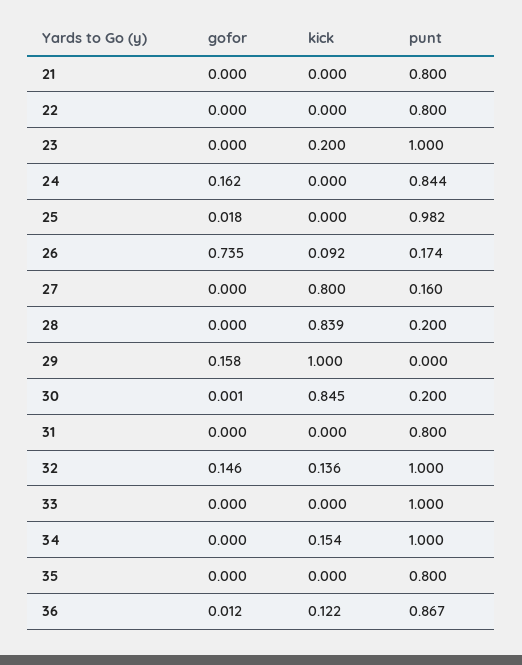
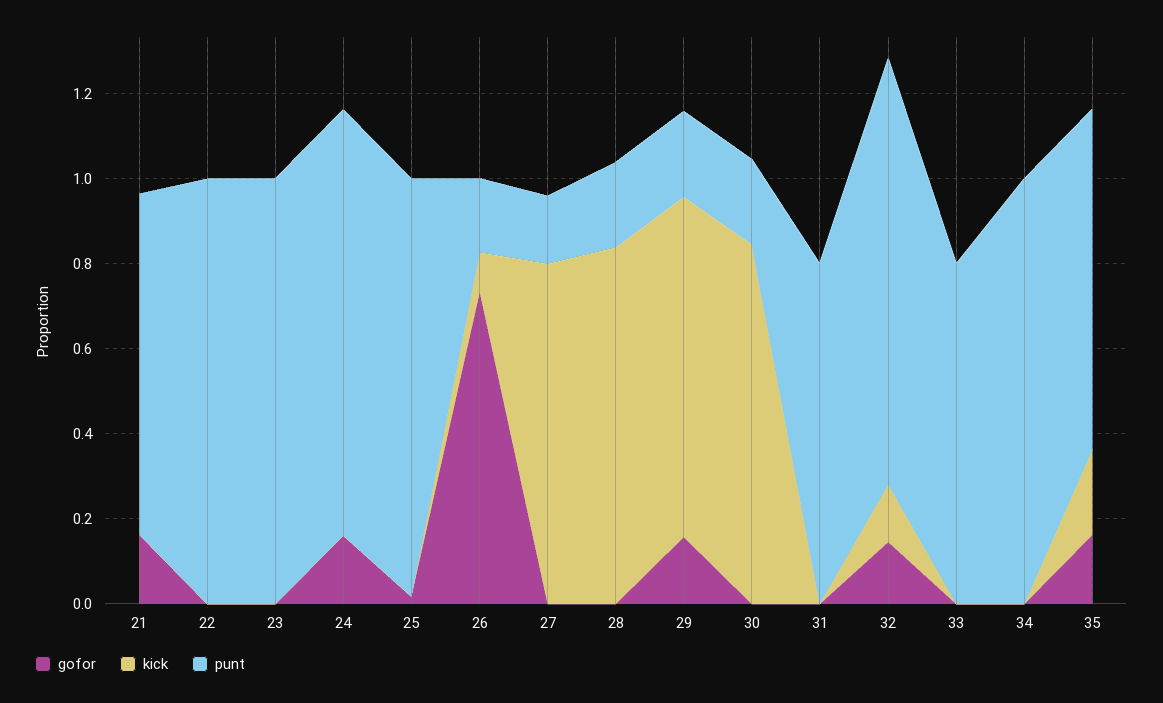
  {
    "gofor": {
-     "21": 0,
+     "21": 0.15,
      "22": 0,
      "23": 0,
      "24": 0.162,
      "25": 0.018,
      "26": 0.735,
      "27": 0,
      "28": 0,
      "29": 0.158,
      "30": 0.001,
      "31": 0,
      "32": 0.146,
      "33": 0,
      "34": 0,
-     "35": 0,
+     "35": 0.15
-     "36": 0.012
    },
    "kick": {
      "21": 0,
      "22": 0,
-     "23": 0.2,
+     "23": 0,
      "24": 0,
      "25": 0,
      "26": 0.092,
      "27": 0.8,
      "28": 0.839,
-     "29": 1,
+     "29": 0.8,
      "30": 0.845,
      "31": 0,
      "32": 0.136,
      "33": 0,
-     "34": 0.154,
+     "34": 0,
-     "35": 0,
+     "35": 0.2
-     "36": 0.122
    },
    "punt": {
      "21": 0.8,
-     "22": 0.8,
+     "22": 1,
      "23": 1,
-     "24": 0.844,
+     "24": 1,
      "25": 0.982,
      "26": 0.174,
      "27": 0.16,
      "28": 0.2,
-     "29": 0,
+     "29": 0.2,
      "30": 0.2,
      "31": 0.8,
      "32": 1,
-     "33": 1,
+     "33": 0.8,
      "34": 1,
-     "35": 0.8,
+     "35": 0.8
-     "36": 0.867
    }
  }

